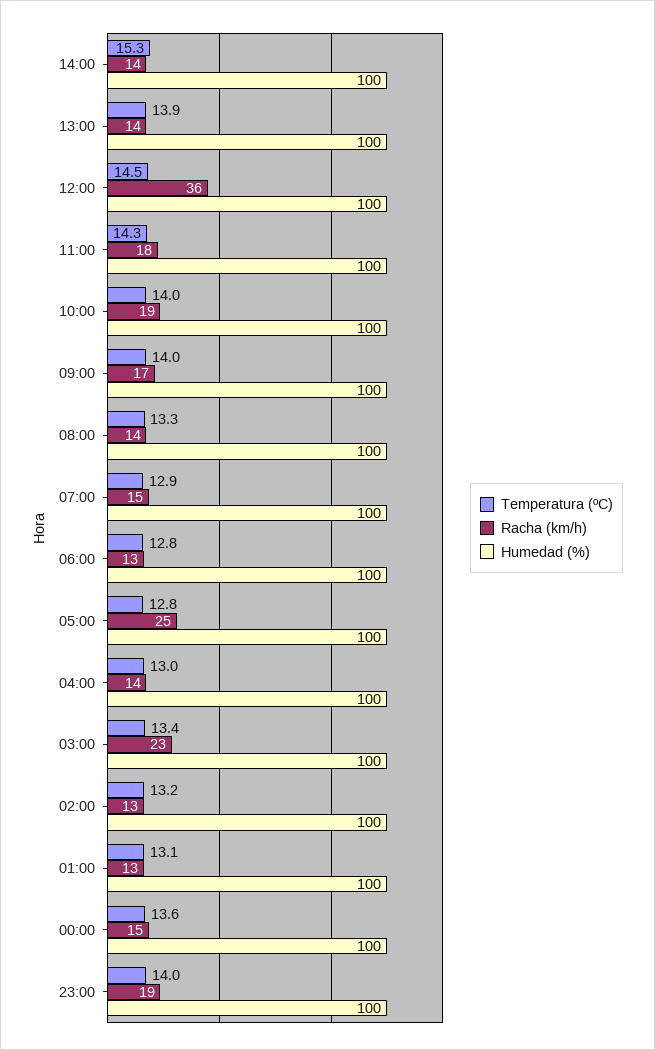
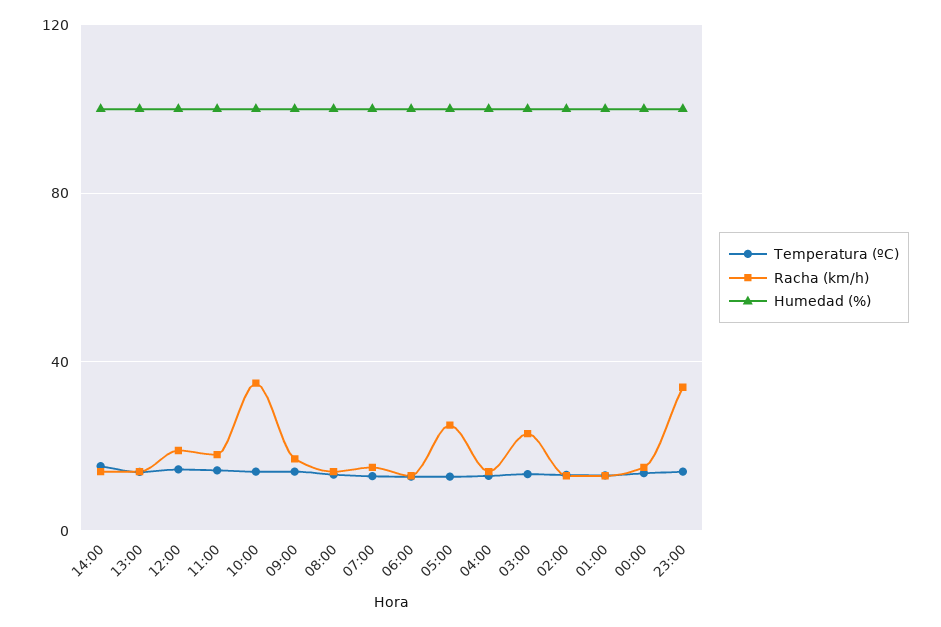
  {
    "Temperatura (ºC)": {
      "14:00": 15.3,
      "13:00": 13.9,
      "12:00": 14.5,
      "11:00": 14.3,
      "10:00": 14,
      "09:00": 14,
      "08:00": 13.3,
      "07:00": 12.9,
      "06:00": 12.8,
      "05:00": 12.8,
      "04:00": 13,
      "03:00": 13.4,
      "02:00": 13.2,
      "01:00": 13.1,
      "00:00": 13.6,
      "23:00": 14
    },
    "Racha (km/h)": {
      "14:00": 14,
      "13:00": 14,
-     "12:00": 36,
+     "12:00": 20,
      "11:00": 18,
-     "10:00": 19,
+     "10:00": 35,
      "09:00": 17,
      "08:00": 14,
      "07:00": 15,
      "06:00": 13,
      "05:00": 25,
      "04:00": 14,
      "03:00": 23,
      "02:00": 13,
      "01:00": 13,
      "00:00": 15,
-     "23:00": 19
+     "23:00": 35
    },
    "Humedad (%)": {
      "14:00": 100,
      "13:00": 100,
      "12:00": 100,
      "11:00": 100,
      "10:00": 100,
      "09:00": 100,
      "08:00": 100,
      "07:00": 100,
      "06:00": 100,
      "05:00": 100,
      "04:00": 100,
      "03:00": 100,
      "02:00": 100,
      "01:00": 100,
      "00:00": 100,
      "23:00": 100
    }
  }

